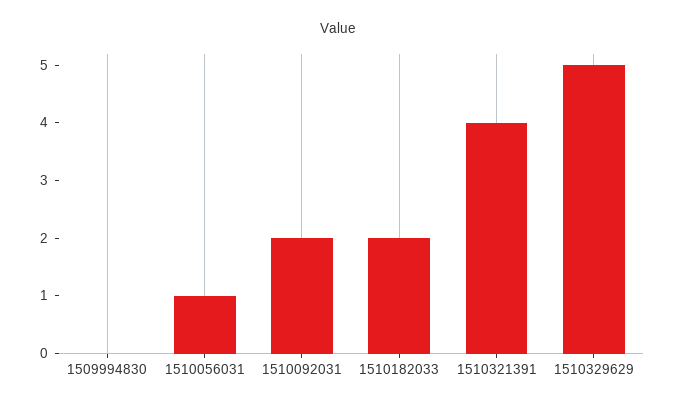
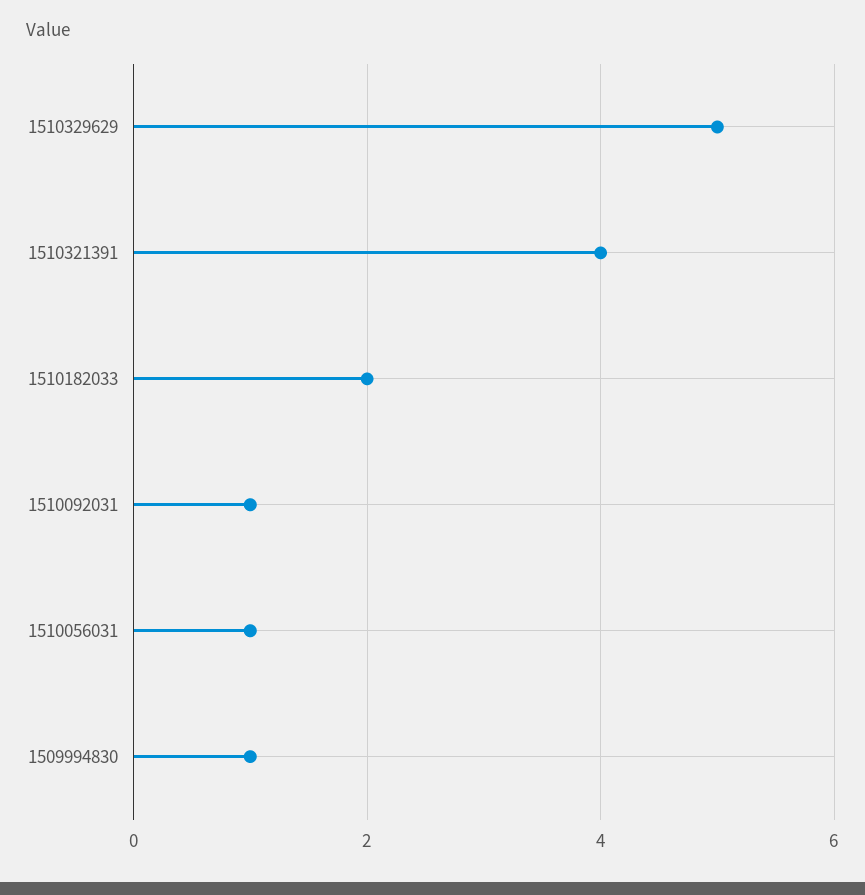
  {
-   "1509994830": 0,
+   "1509994830": 1,
    "1510056031": 1,
-   "1510092031": 2,
+   "1510092031": 1,
    "1510182033": 2,
    "1510321391": 4,
    "1510329629": 5
  }

